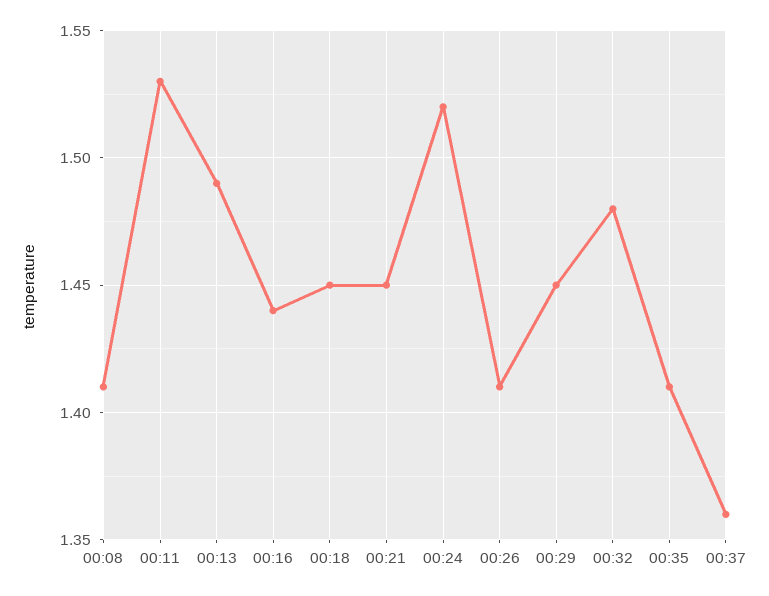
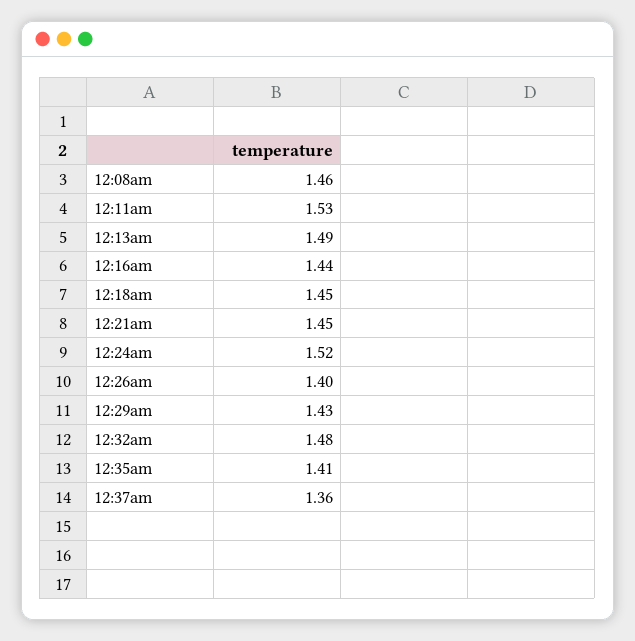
  {
-   "00:08": 1.41,
+   "00:08": 1.46,
    "00:11": 1.53,
    "00:13": 1.49,
    "00:16": 1.44,
    "00:18": 1.45,
    "00:21": 1.45,
    "00:24": 1.52,
-   "00:26": 1.41,
+   "00:26": 1.4,
-   "00:29": 1.45,
+   "00:29": 1.43,
    "00:32": 1.48,
    "00:35": 1.41,
    "00:37": 1.36
  }

